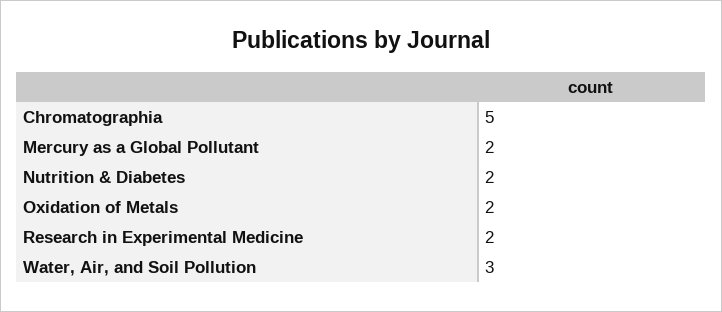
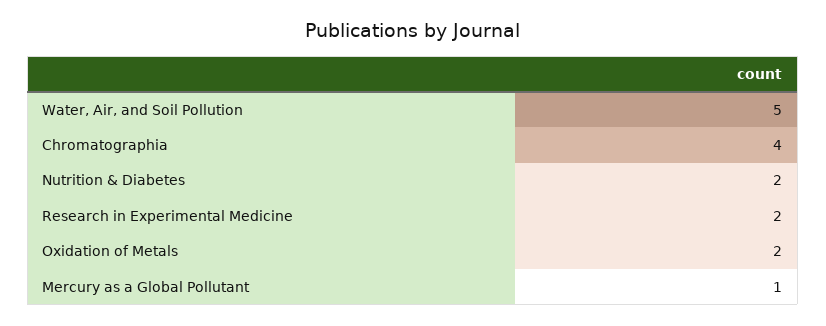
  {
-   "Chromatographia": 5,
+   "Chromatographia": 4,
-   "Mercury as a Global Pollutant": 2,
+   "Mercury as a Global Pollutant": 1,
    "Nutrition & Diabetes": 2,
    "Oxidation of Metals": 2,
    "Research in Experimental Medicine": 2,
-   "Water, Air, and Soil Pollution": 3
+   "Water, Air, and Soil Pollution": 5
  }

